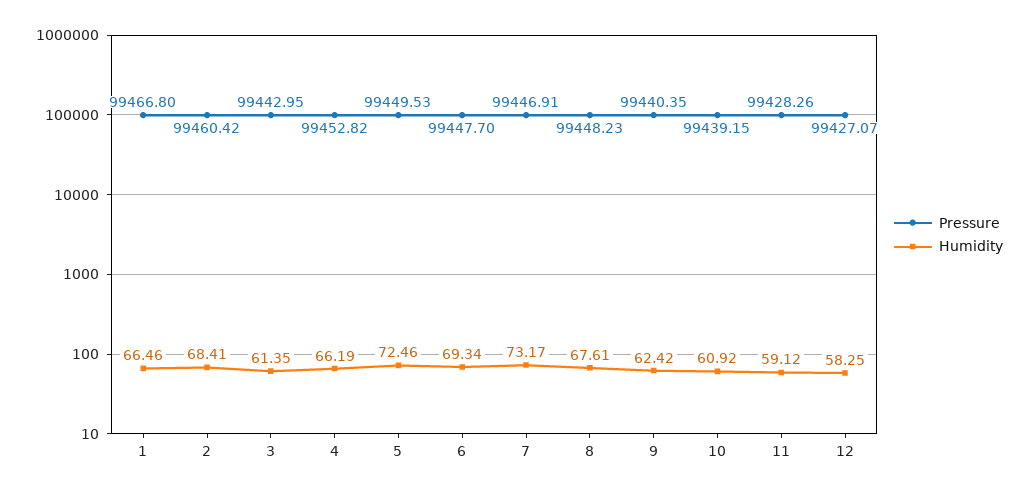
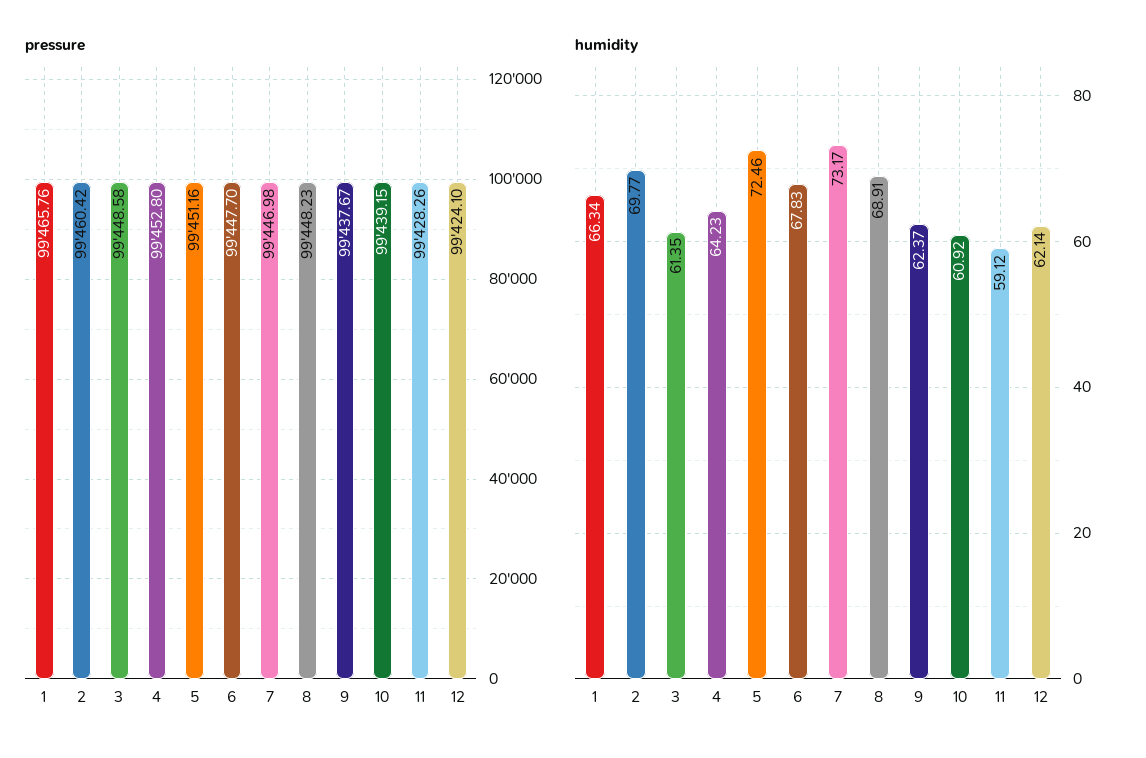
  {
    "Pressure": {
-     "1": 99466.8,
+     "1": 99465.76,
      "2": 99460.42,
-     "3": 99442.95,
+     "3": 99448.58,
-     "4": 99452.82,
+     "4": 99452.8,
-     "5": 99449.53,
+     "5": 99451.16,
      "6": 99447.7,
-     "7": 99446.91,
+     "7": 99446.98,
      "8": 99448.23,
-     "9": 99440.35,
+     "9": 99437.67,
      "10": 99439.15,
      "11": 99428.26,
-     "12": 99427.07
+     "12": 99424.1
    },
    "Humidity": {
-     "1": 66.46,
+     "1": 66.34,
-     "2": 68.41,
+     "2": 69.77,
      "3": 61.35,
-     "4": 66.19,
+     "4": 64.23,
      "5": 72.46,
-     "6": 69.34,
+     "6": 67.83,
      "7": 73.17,
-     "8": 67.61,
+     "8": 68.91,
-     "9": 62.42,
+     "9": 62.37,
      "10": 60.92,
      "11": 59.12,
-     "12": 58.25
+     "12": 62.14
    }
  }

